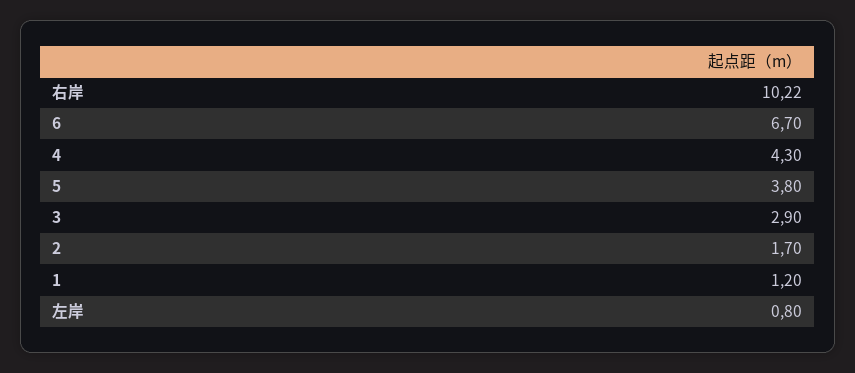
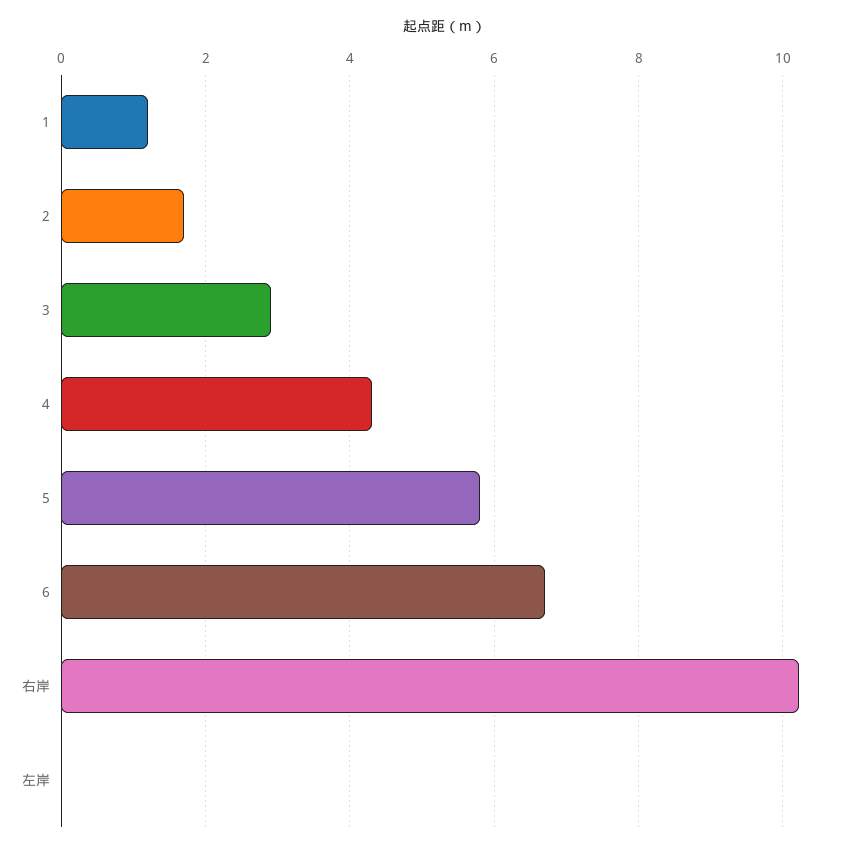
  {
    "右岸": 10.22,
    "6": 6.7,
    "4": 4.3,
-   "5": 3.8,
+   "5": 5.8,
    "3": 2.9,
    "2": 1.7,
    "1": 1.2,
-   "左岸": 0.8
+   "左岸": 0
  }

